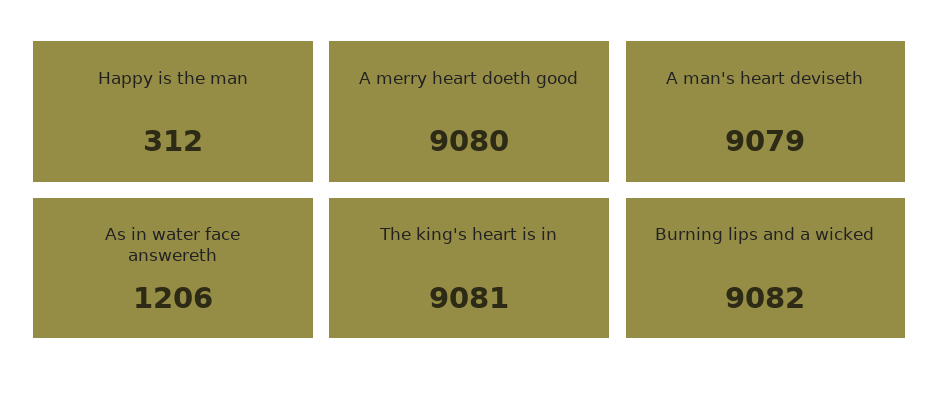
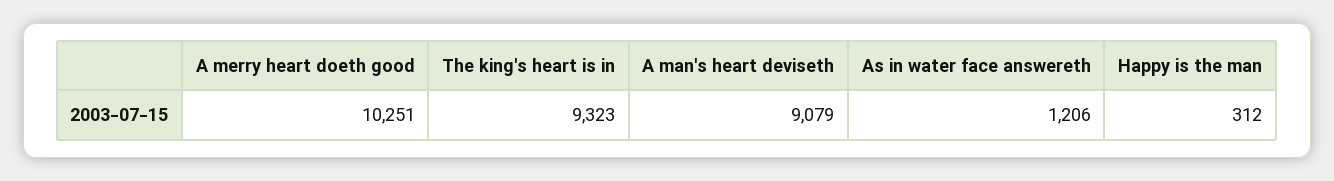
  {
    "Happy is the man": 312,
-   "A merry heart doeth good": 9080,
+   "A merry heart doeth good": 10251,
    "A man's heart deviseth": 9079,
    "As in water face answereth": 1206,
-   "The king's heart is in": 9081,
+   "The king's heart is in": 9323
-   "Burning lips and a wicked": 9082
  }

